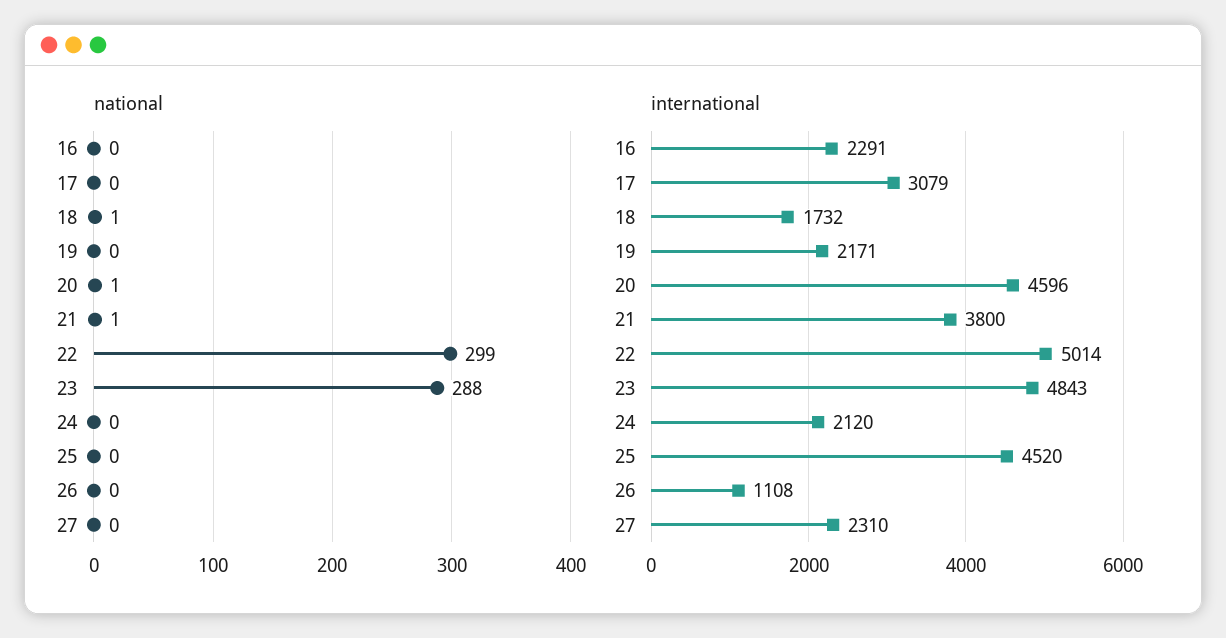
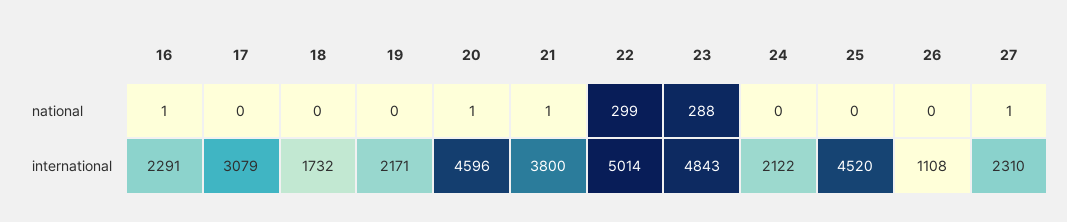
  {
    "national": {
-     "16": 0,
+     "16": 1,
      "17": 0,
-     "18": 1,
+     "18": 0,
      "19": 0,
      "20": 1,
      "21": 1,
      "22": 299,
      "23": 288,
      "24": 0,
      "25": 0,
      "26": 0,
-     "27": 0
+     "27": 1
    },
    "international": {
      "16": 2291,
      "17": 3079,
      "18": 1732,
      "19": 2171,
      "20": 4596,
      "21": 3800,
      "22": 5014,
      "23": 4843,
-     "24": 2120,
+     "24": 2122,
      "25": 4520,
      "26": 1108,
      "27": 2310
    }
  }

